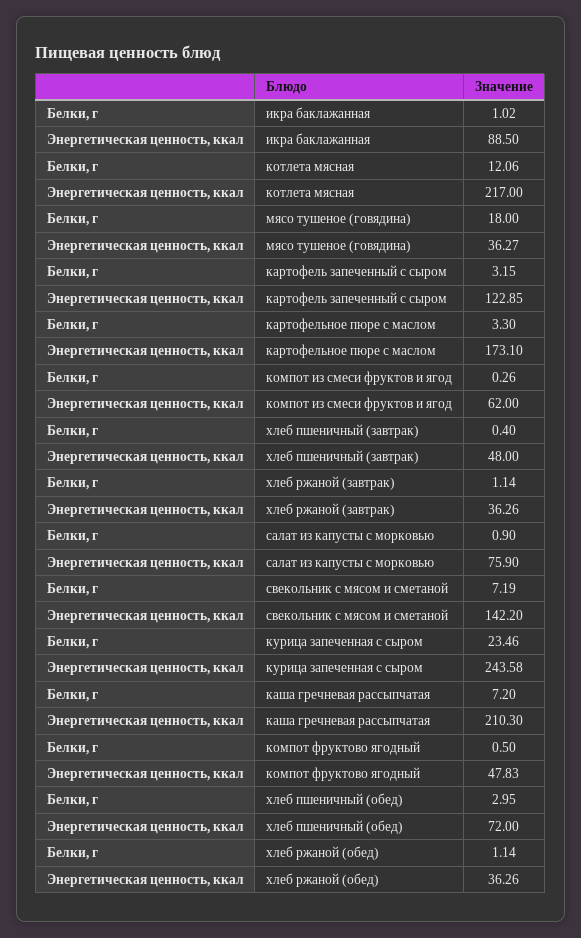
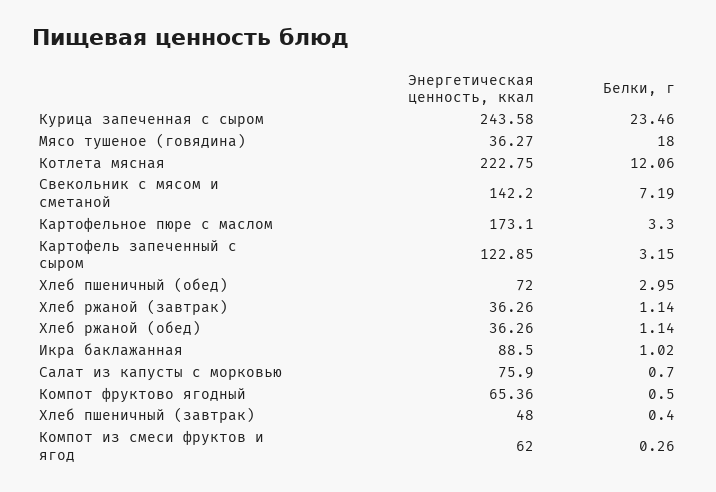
  {
    "Белки, г": {
      "икра баклажанная": 1.02,
      "котлета мясная": 12.06,
      "мясо тушеное (говядина)": 18,
      "картофель запеченный с сыром": 3.15,
      "картофельное пюре с маслом": 3.3,
      "компот из смеси фруктов и ягод": 0.26,
      "хлеб пшеничный (завтрак)": 0.4,
      "хлеб ржаной (завтрак)": 1.14,
-     "салат из капусты с морковью": 0.9,
+     "салат из капусты с морковью": 0.7,
      "свекольник с мясом и сметаной": 7.19,
      "курица запеченная с сыром": 23.46,
-     "каша гречневая рассыпчатая": 7.2,
      "компот фруктово ягодный": 0.5,
      "хлеб пшеничный (обед)": 2.95,
      "хлеб ржаной (обед)": 1.14
    },
    "Энергетическая ценность, ккал": {
      "икра баклажанная": 88.5,
-     "котлета мясная": 217,
+     "котлета мясная": 222.75,
      "мясо тушеное (говядина)": 36.27,
      "картофель запеченный с сыром": 122.85,
      "картофельное пюре с маслом": 173.1,
      "компот из смеси фруктов и ягод": 62,
      "хлеб пшеничный (завтрак)": 48,
      "хлеб ржаной (завтрак)": 36.26,
      "салат из капусты с морковью": 75.9,
      "свекольник с мясом и сметаной": 142.2,
      "курица запеченная с сыром": 243.58,
-     "каша гречневая рассыпчатая": 210.3,
-     "компот фруктово ягодный": 47.83,
+     "компот фруктово ягодный": 65.36,
      "хлеб пшеничный (обед)": 72,
      "хлеб ржаной (обед)": 36.26
    }
  }

